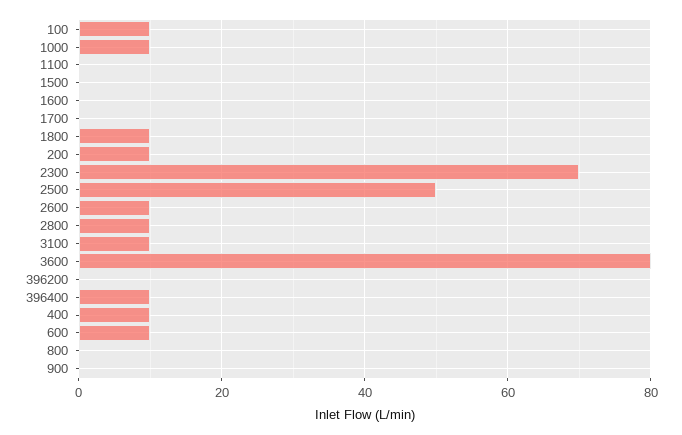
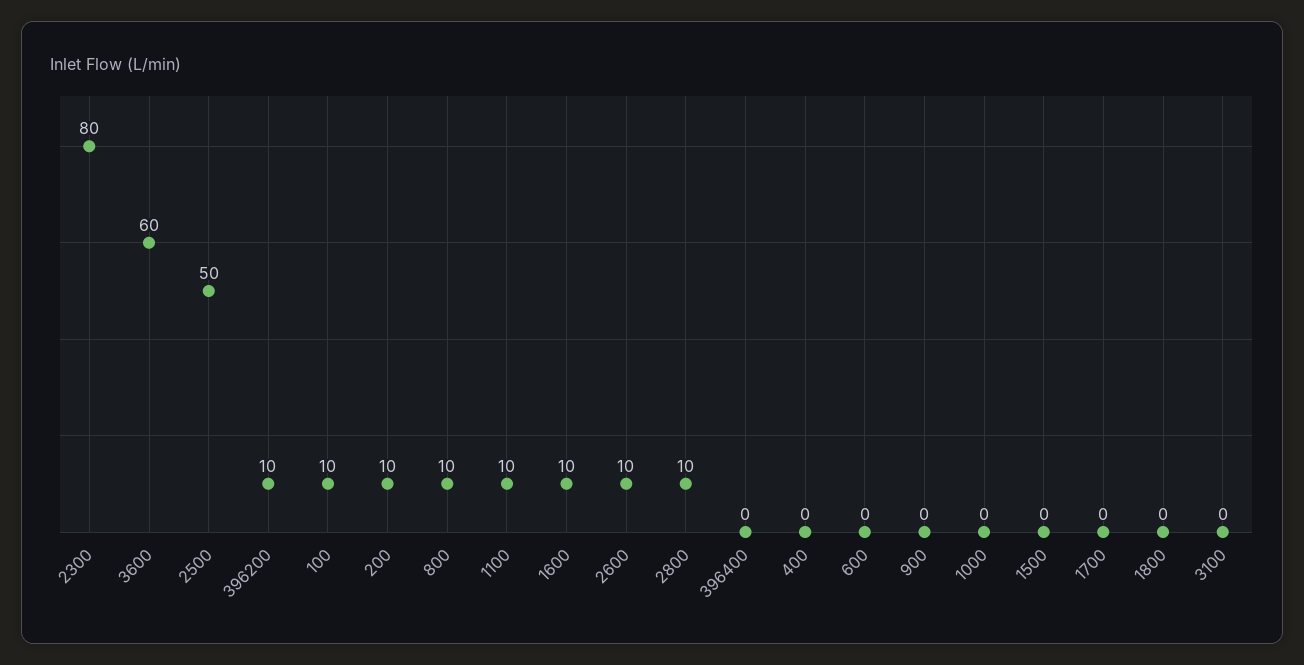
  {
    "100": 10,
-   "1000": 10,
+   "1000": 0,
-   "1100": 0,
+   "1100": 10,
    "1500": 0,
-   "1600": 0,
+   "1600": 10,
    "1700": 0,
-   "1800": 10,
+   "1800": 0,
    "200": 10,
-   "2300": 70,
+   "2300": 80,
    "2500": 50,
    "2600": 10,
    "2800": 10,
-   "3100": 10,
+   "3100": 0,
-   "3600": 80,
+   "3600": 60,
-   "396200": 0,
+   "396200": 10,
-   "396400": 10,
+   "396400": 0,
-   "400": 10,
+   "400": 0,
-   "600": 10,
+   "600": 0,
-   "800": 0,
+   "800": 10,
    "900": 0
  }

